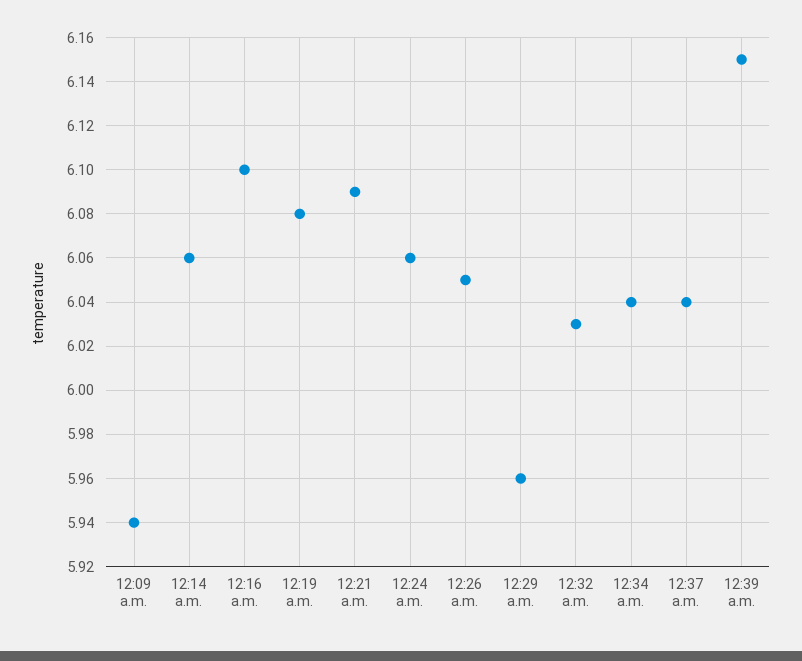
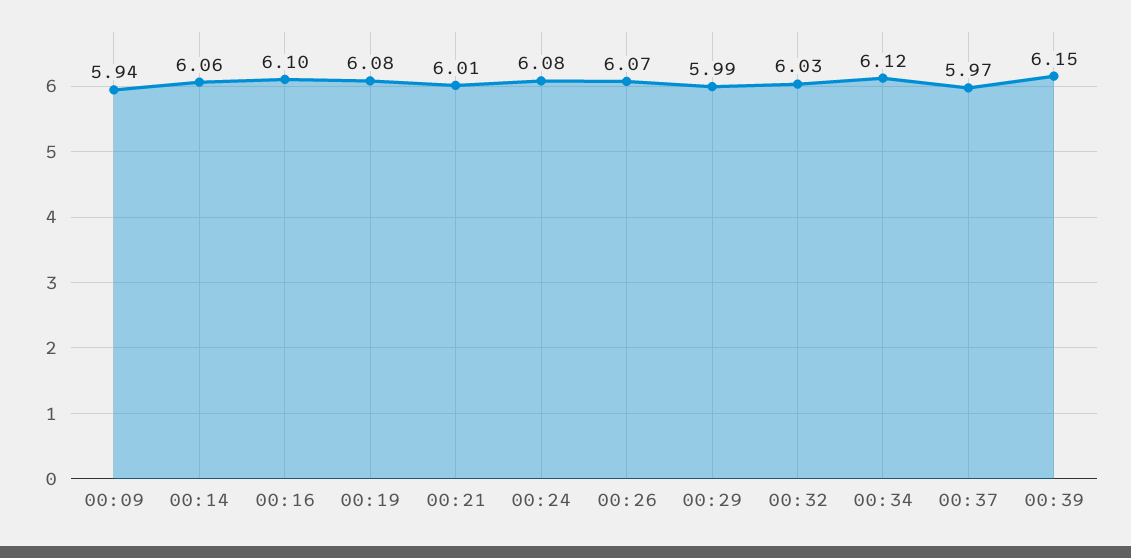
  {
    "12:09 a.m.": 5.94,
    "12:14 a.m.": 6.06,
    "12:16 a.m.": 6.1,
    "12:19 a.m.": 6.08,
-   "12:21 a.m.": 6.09,
+   "12:21 a.m.": 6.01,
-   "12:24 a.m.": 6.06,
+   "12:24 a.m.": 6.08,
-   "12:26 a.m.": 6.05,
+   "12:26 a.m.": 6.07,
-   "12:29 a.m.": 5.96,
+   "12:29 a.m.": 5.99,
    "12:32 a.m.": 6.03,
-   "12:34 a.m.": 6.04,
+   "12:34 a.m.": 6.12,
-   "12:37 a.m.": 6.04,
+   "12:37 a.m.": 5.97,
    "12:39 a.m.": 6.15
  }

